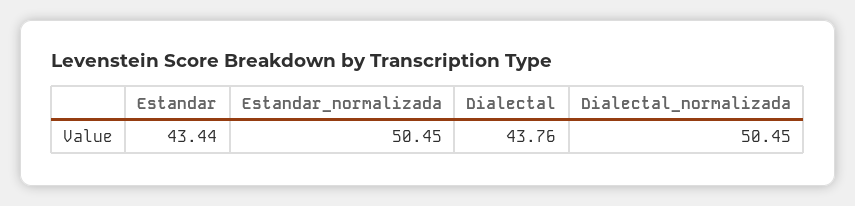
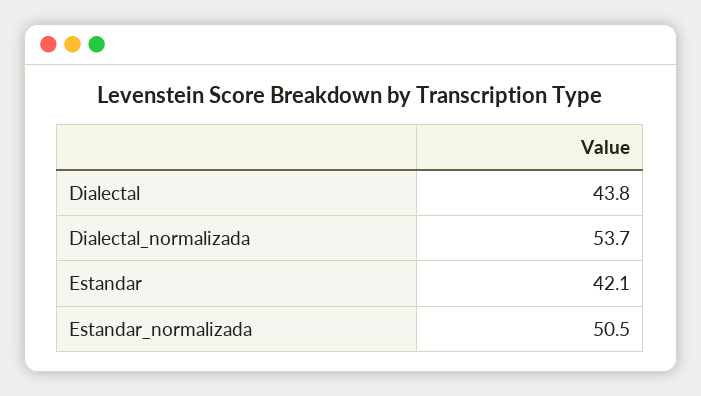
  {
-   "Estandar": 43.44,
+   "Estandar": 42.1,
    "Estandar_normalizada": 50.45,
    "Dialectal": 43.76,
-   "Dialectal_normalizada": 50.45
+   "Dialectal_normalizada": 53.7
  }

